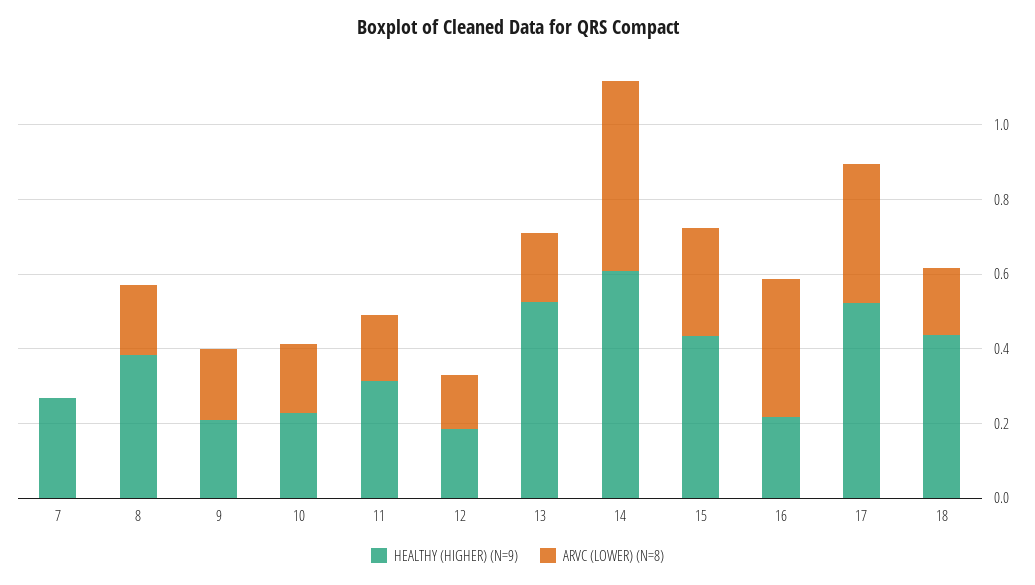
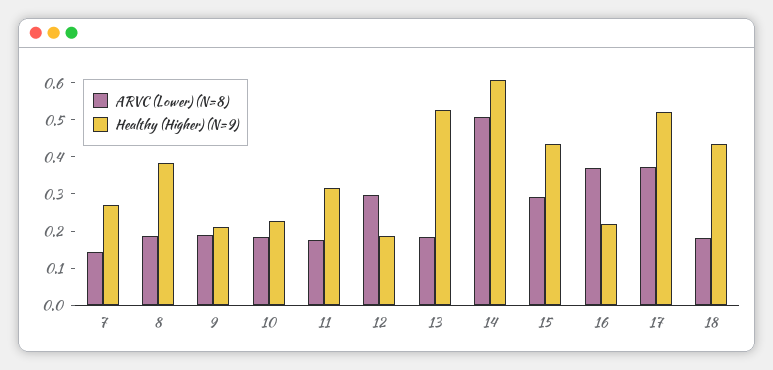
  {
    "HEALTHY (HIGHER) (N=9)": {
      "7": 0.275,
      "8": 0.375,
      "9": 0.2,
      "10": 0.225,
      "11": 0.325,
      "12": 0.175,
      "13": 0.525,
      "14": 0.6,
      "15": 0.425,
      "16": 0.225,
      "17": 0.525,
      "18": 0.425
    },
    "ARVC (LOWER) (N=8)": {
-     "7": 0,
+     "7": 0.15,
      "8": 0.175,
      "9": 0.2,
      "10": 0.175,
      "11": 0.175,
-     "12": 0.15,
+     "12": 0.3,
      "13": 0.175,
      "14": 0.5,
      "15": 0.3,
      "16": 0.375,
      "17": 0.375,
      "18": 0.175
    }
  }

